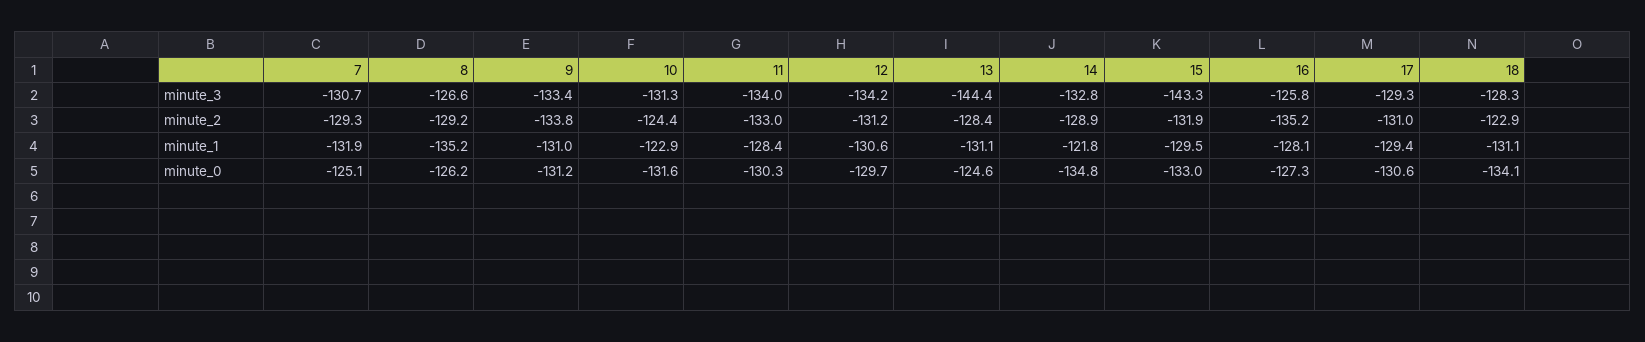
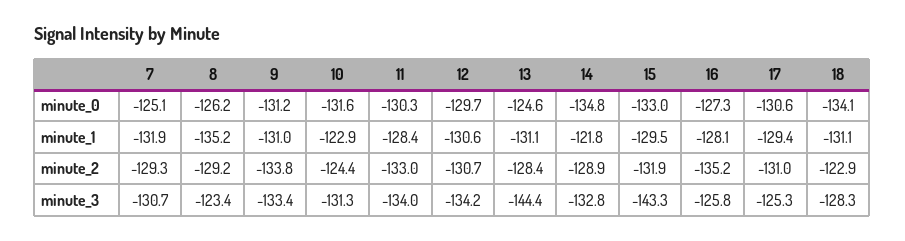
  {
    "7": {
      "minute_3": -130.7,
      "minute_2": -129.3,
      "minute_1": -131.9,
      "minute_0": -125.1
    },
    "8": {
-     "minute_3": -126.6,
+     "minute_3": -123.4,
      "minute_2": -129.2,
      "minute_1": -135.2,
      "minute_0": -126.2
    },
    "9": {
      "minute_3": -133.4,
      "minute_2": -133.8,
      "minute_1": -131,
      "minute_0": -131.2
    },
    "10": {
      "minute_3": -131.3,
      "minute_2": -124.4,
      "minute_1": -122.9,
      "minute_0": -131.6
    },
    "11": {
      "minute_3": -134,
      "minute_2": -133,
      "minute_1": -128.4,
      "minute_0": -130.3
    },
    "12": {
      "minute_3": -134.2,
-     "minute_2": -131.2,
+     "minute_2": -130.7,
      "minute_1": -130.6,
      "minute_0": -129.7
    },
    "13": {
      "minute_3": -144.4,
      "minute_2": -128.4,
      "minute_1": -131.1,
      "minute_0": -124.6
    },
    "14": {
      "minute_3": -132.8,
      "minute_2": -128.9,
      "minute_1": -121.8,
      "minute_0": -134.8
    },
    "15": {
      "minute_3": -143.3,
      "minute_2": -131.9,
      "minute_1": -129.5,
      "minute_0": -133
    },
    "16": {
      "minute_3": -125.8,
      "minute_2": -135.2,
      "minute_1": -128.1,
      "minute_0": -127.3
    },
    "17": {
-     "minute_3": -129.3,
+     "minute_3": -125.3,
      "minute_2": -131,
      "minute_1": -129.4,
      "minute_0": -130.6
    },
    "18": {
      "minute_3": -128.3,
      "minute_2": -122.9,
      "minute_1": -131.1,
      "minute_0": -134.1
    }
  }

